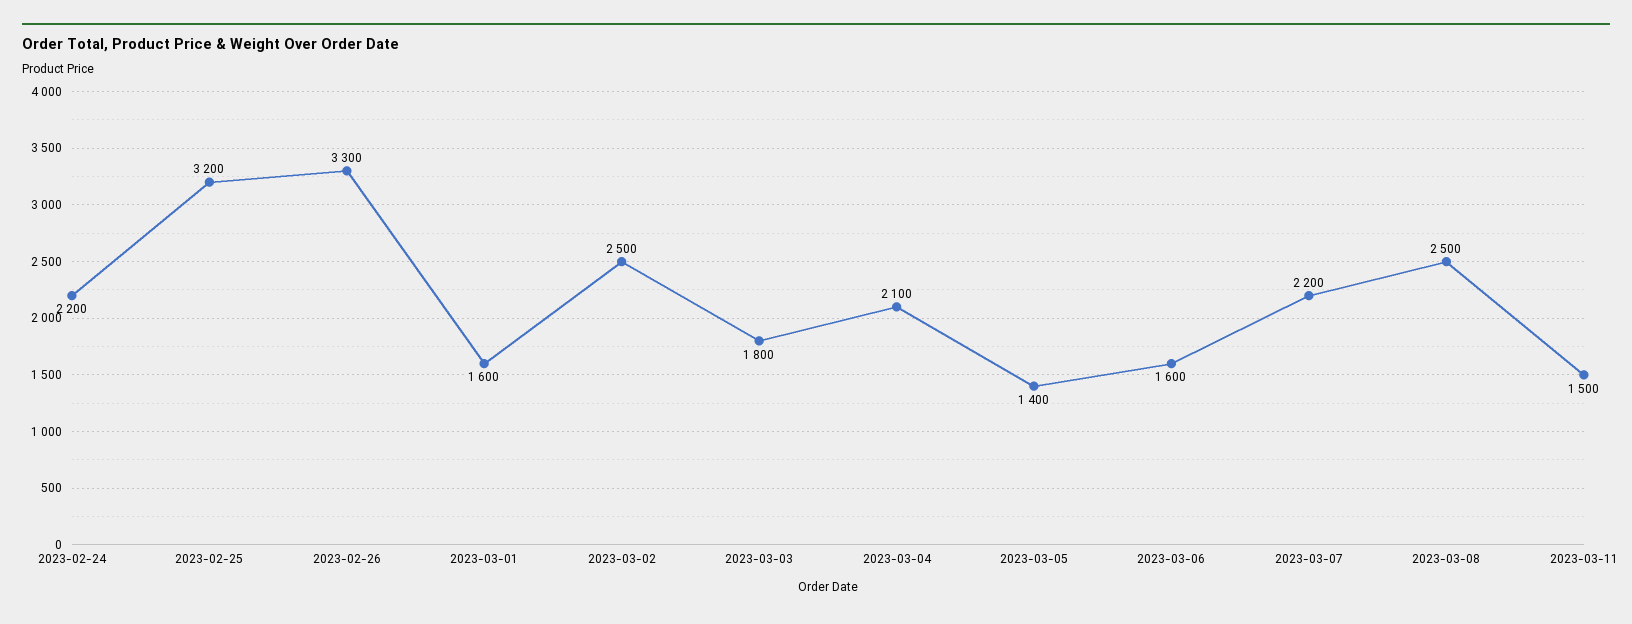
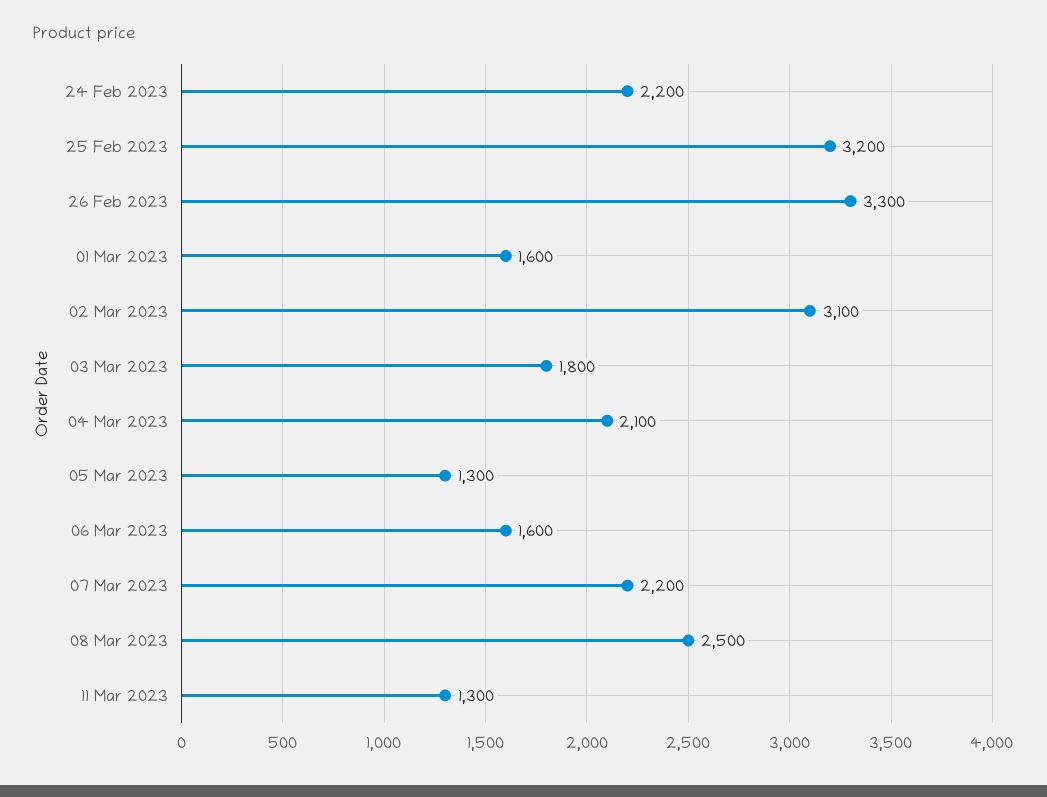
  {
    "2023-02-24": 2200,
    "2023-02-25": 3200,
    "2023-02-26": 3300,
    "2023-03-01": 1600,
-   "2023-03-02": 2500,
+   "2023-03-02": 3100,
    "2023-03-03": 1800,
    "2023-03-04": 2100,
-   "2023-03-05": 1400,
+   "2023-03-05": 1300,
    "2023-03-06": 1600,
    "2023-03-07": 2200,
    "2023-03-08": 2500,
-   "2023-03-11": 1500
+   "2023-03-11": 1300
  }

